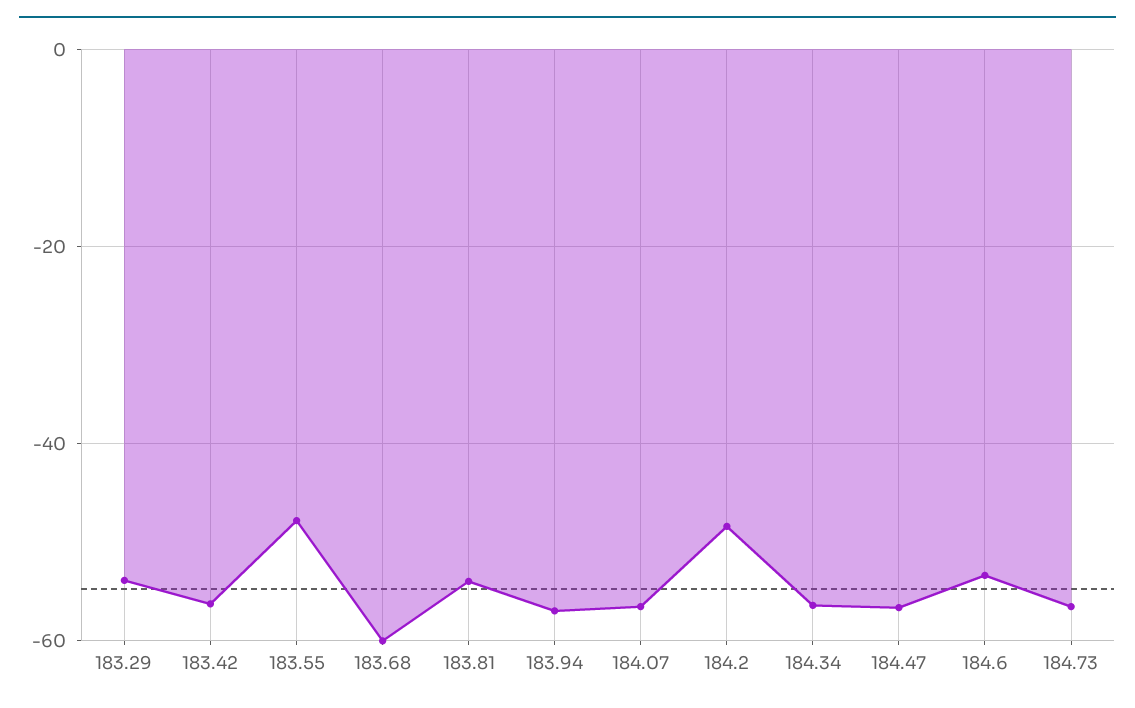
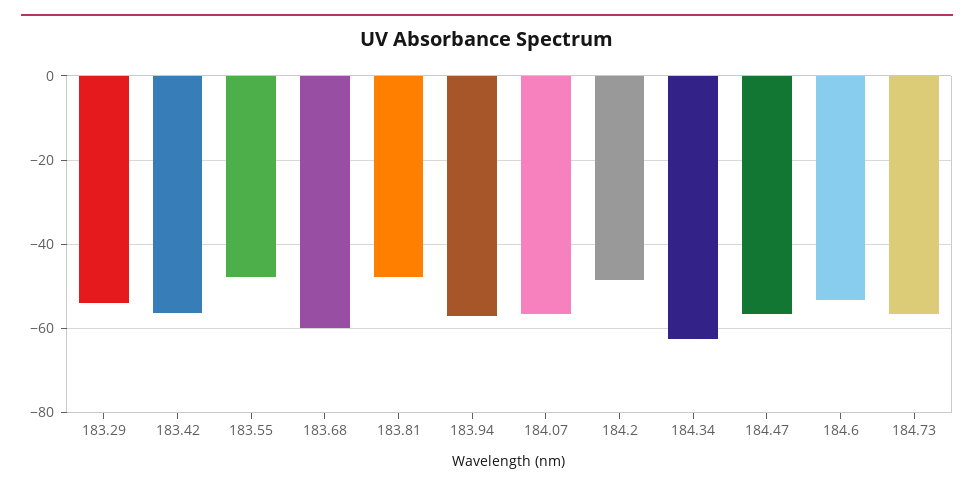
  {
    "183.29": -54,
    "183.42": -56,
    "183.55": -48,
    "183.68": -60,
-   "183.81": -54,
+   "183.81": -48,
    "183.94": -56,
    "184.07": -56,
    "184.2": -48,
-   "184.34": -56,
+   "184.34": -62,
    "184.47": -56,
    "184.6": -54,
    "184.73": -56
  }

